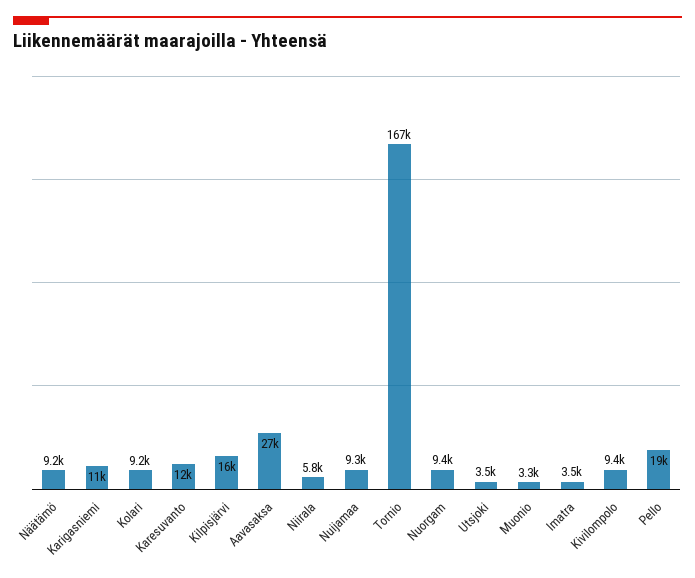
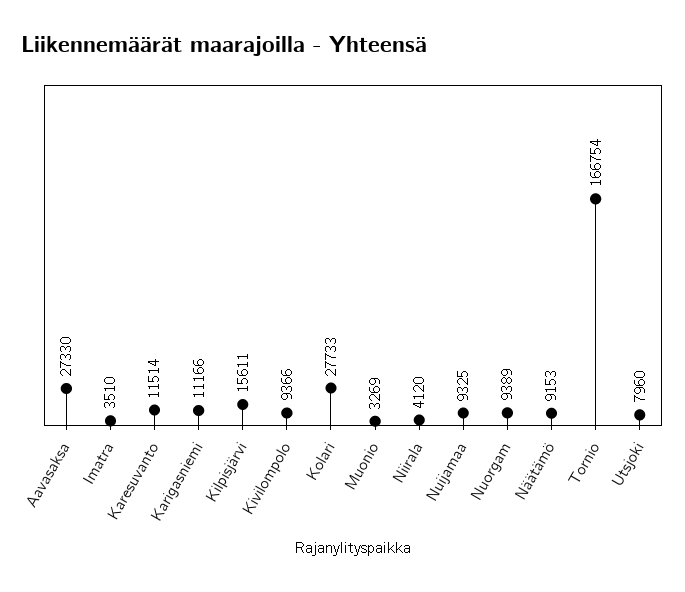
  {
    "Näätämö": 9153,
    "Karigasniemi": 11166,
-   "Kolari": 9200,
+   "Kolari": 27733,
    "Karesuvanto": 11514,
    "Kilpisjärvi": 15611,
    "Aavasaksa": 27330,
-   "Niirala": 5800,
+   "Niirala": 4120,
    "Nuijamaa": 9325,
    "Tornio": 166754,
    "Nuorgam": 9389,
-   "Utsjoki": 3500,
+   "Utsjoki": 7960,
    "Muonio": 3269,
    "Imatra": 3510,
-   "Kivilompolo": 9366,
+   "Kivilompolo": 9366
-   "Pello": 19000
  }

